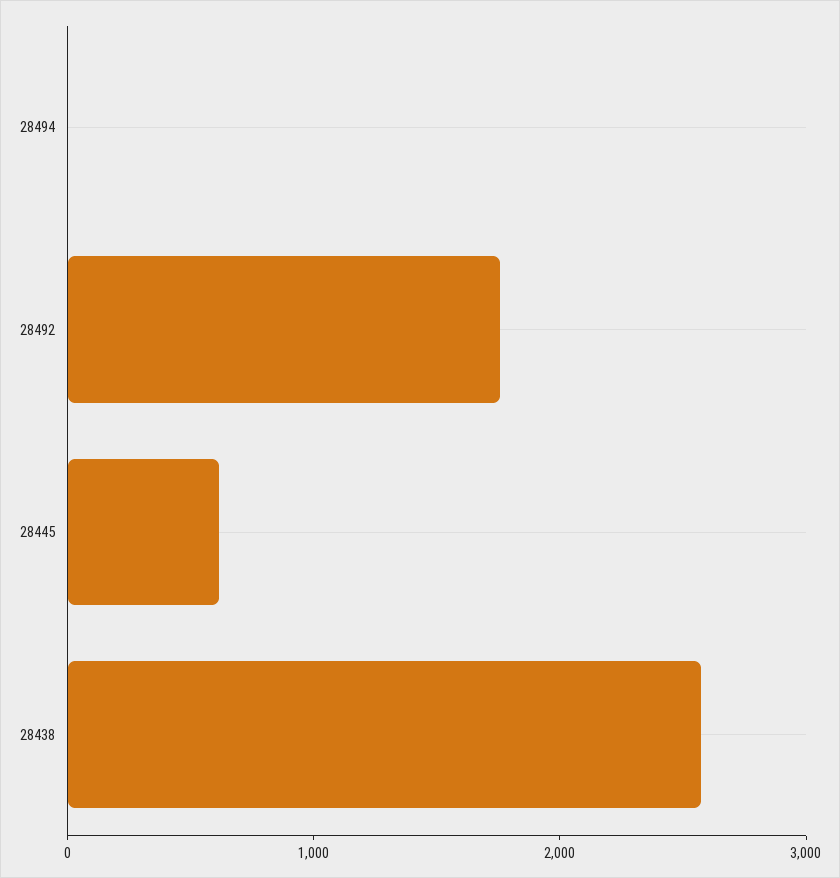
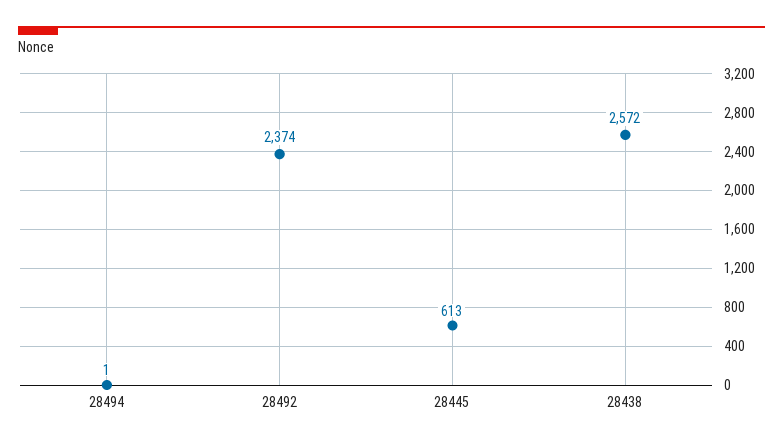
  {
    "28494": 1,
-   "28492": 1800,
+   "28492": 2374,
    "28445": 613,
    "28438": 2572
  }

